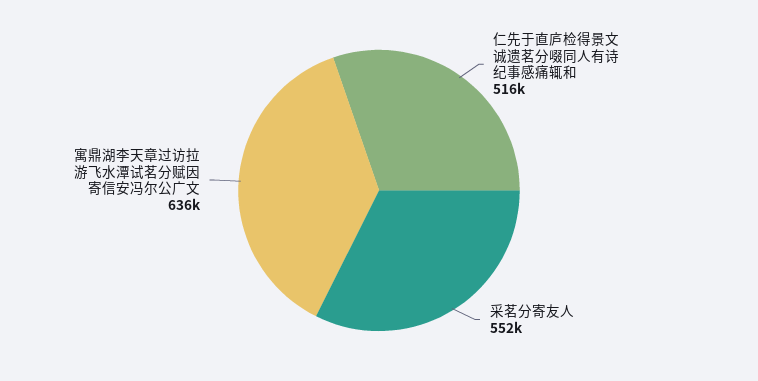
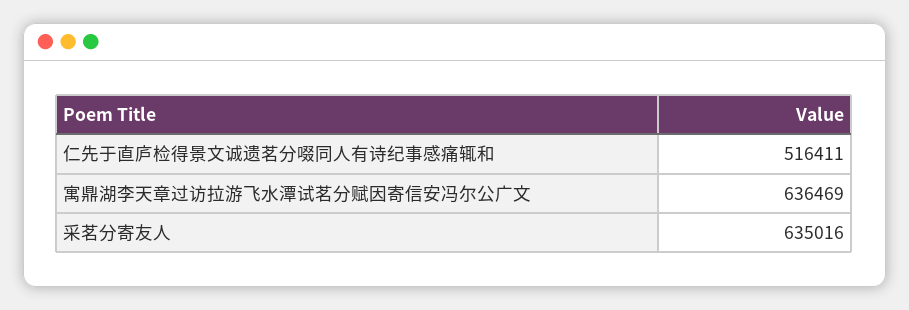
  {
    "仁先于直庐检得景文诚遗茗分啜同人有诗纪事感痛辄和": 516411,
-   "采茗分寄友人": 552000,
+   "采茗分寄友人": 635016,
    "寓鼎湖李天章过访拉游飞水潭试茗分赋因寄信安冯尔公广文": 636469
  }

